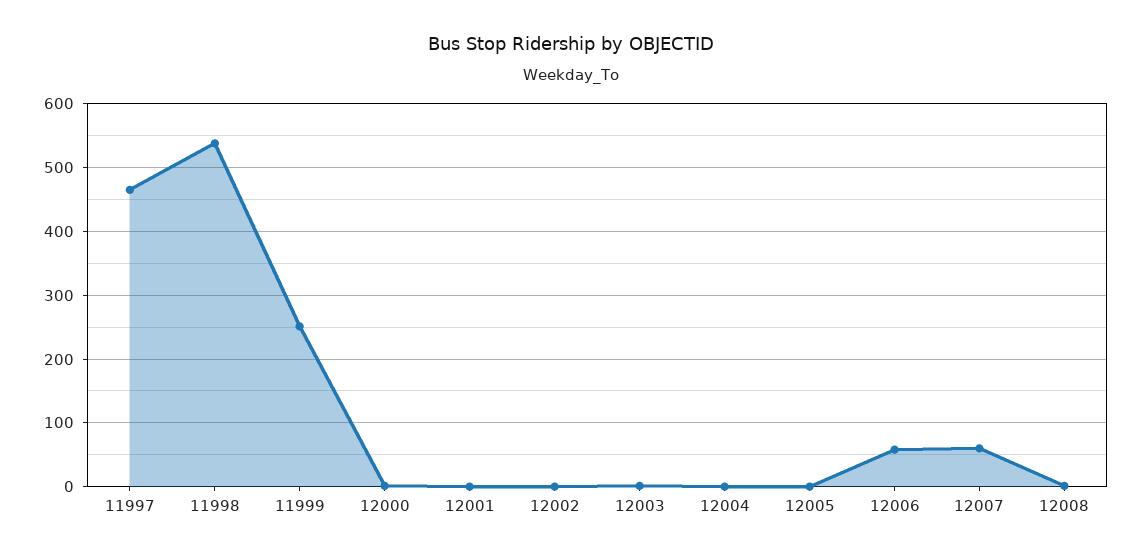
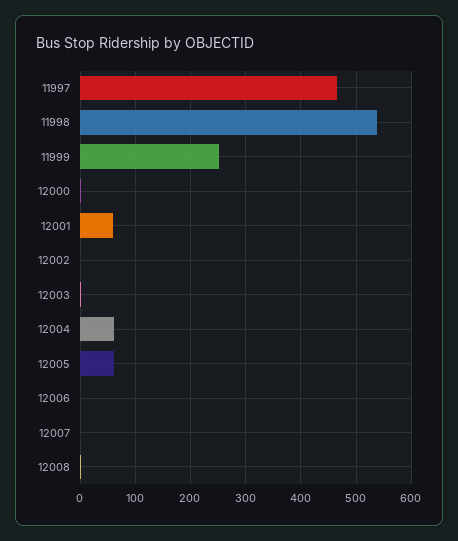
  {
    "11997": 470,
    "11998": 540,
    "11999": 250,
    "12000": 0,
-   "12001": 0,
+   "12001": 60,
    "12002": 0,
    "12003": 0,
-   "12004": 0,
+   "12004": 60,
-   "12005": 0,
+   "12005": 60,
-   "12006": 60,
+   "12006": 0,
-   "12007": 60,
+   "12007": 0,
    "12008": 0
  }

